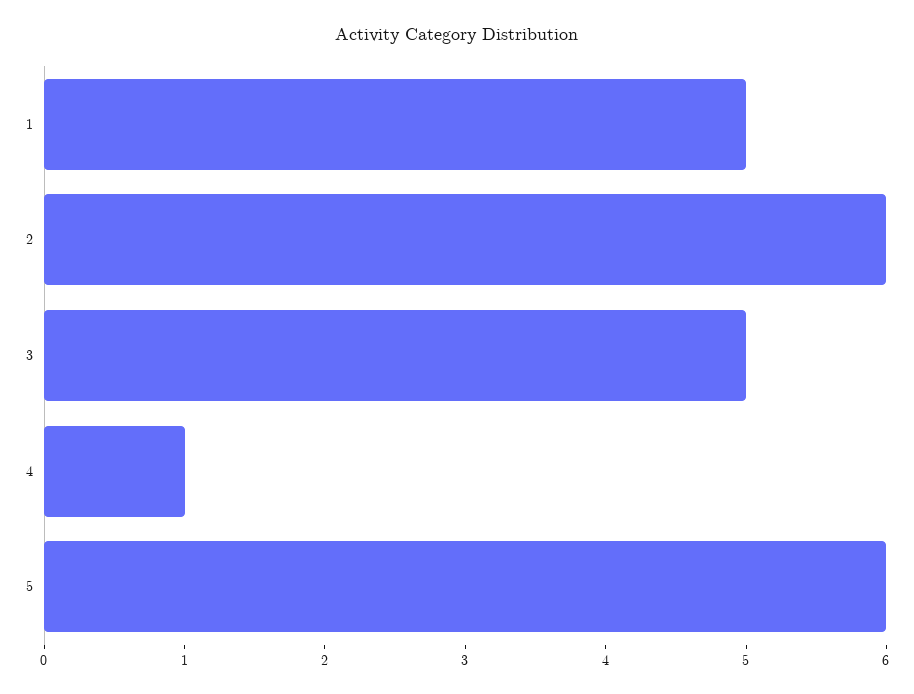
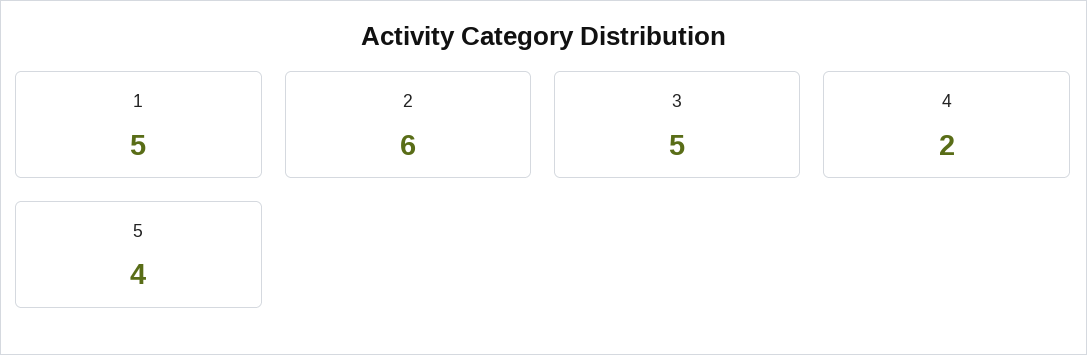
  {
    "1": 5,
    "2": 6,
    "3": 5,
-   "4": 1,
+   "4": 2,
-   "5": 6
+   "5": 4
  }

